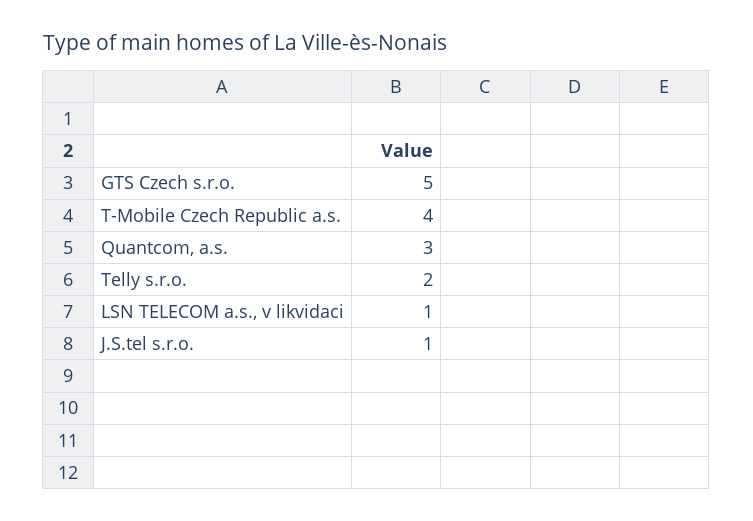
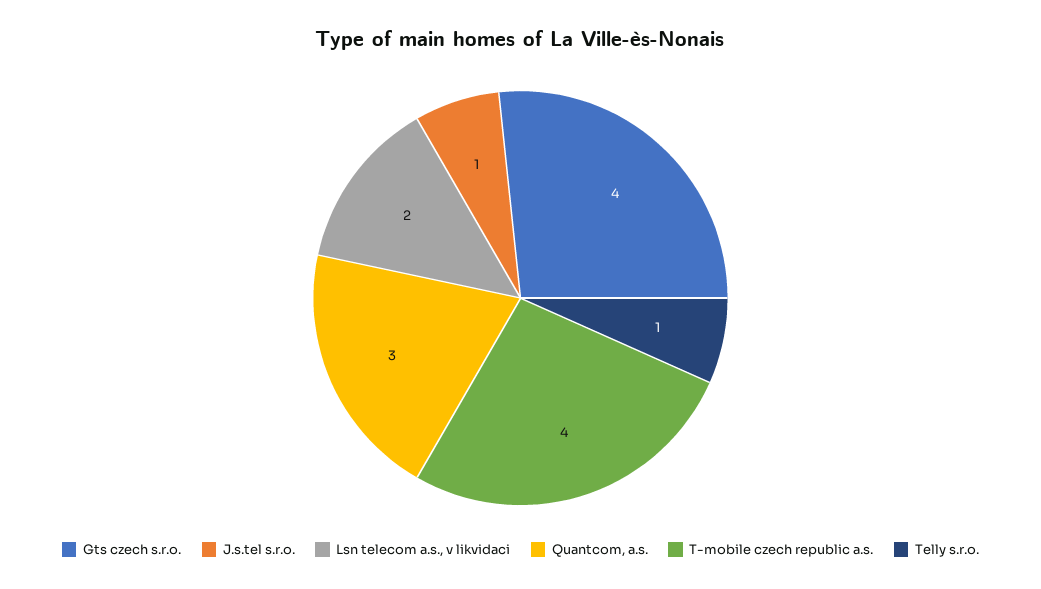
  {
-   "GTS Czech s.r.o.": 5,
+   "GTS Czech s.r.o.": 4,
    "T-Mobile Czech Republic a.s.": 4,
    "Quantcom, a.s.": 3,
-   "Telly s.r.o.": 2,
+   "Telly s.r.o.": 1,
-   "LSN TELECOM a.s., v likvidaci": 1,
+   "LSN TELECOM a.s., v likvidaci": 2,
    "J.S.tel s.r.o.": 1
  }

